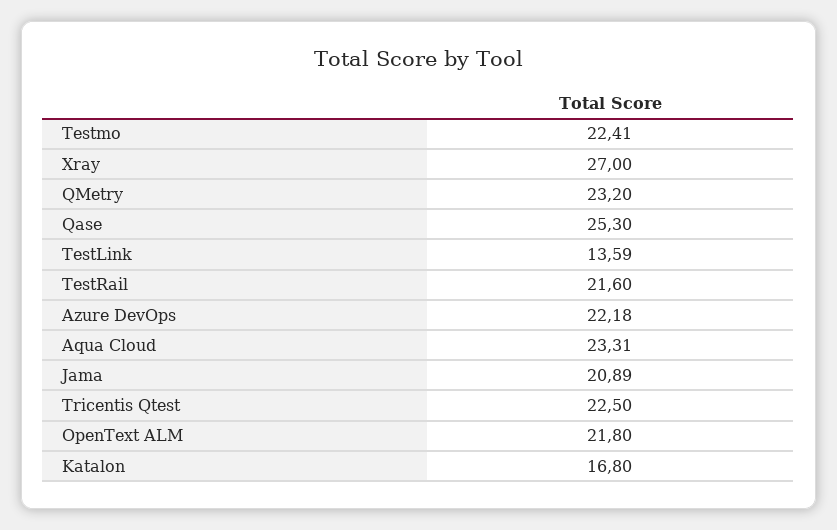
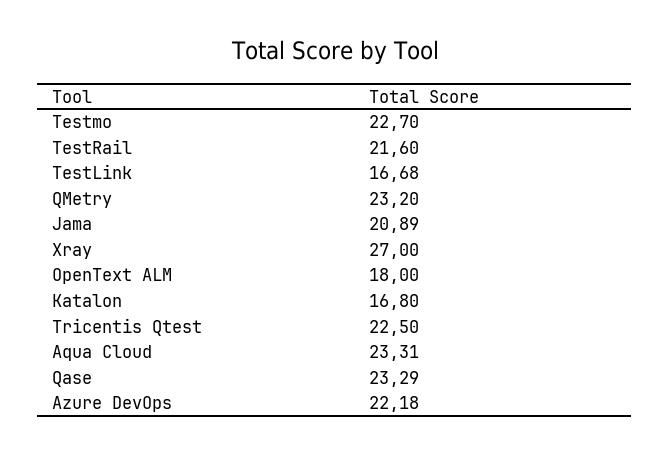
  {
-   "Testmo": 22.41,
+   "Testmo": 22.7,
    "Xray": 27,
    "QMetry": 23.2,
-   "Qase": 25.3,
+   "Qase": 23.29,
-   "TestLink": 13.59,
+   "TestLink": 16.68,
    "TestRail": 21.6,
    "Azure DevOps": 22.18,
    "Aqua Cloud": 23.31,
    "Jama": 20.89,
    "Tricentis Qtest": 22.5,
-   "OpenText ALM": 21.8,
+   "OpenText ALM": 18,
    "Katalon": 16.8
  }

